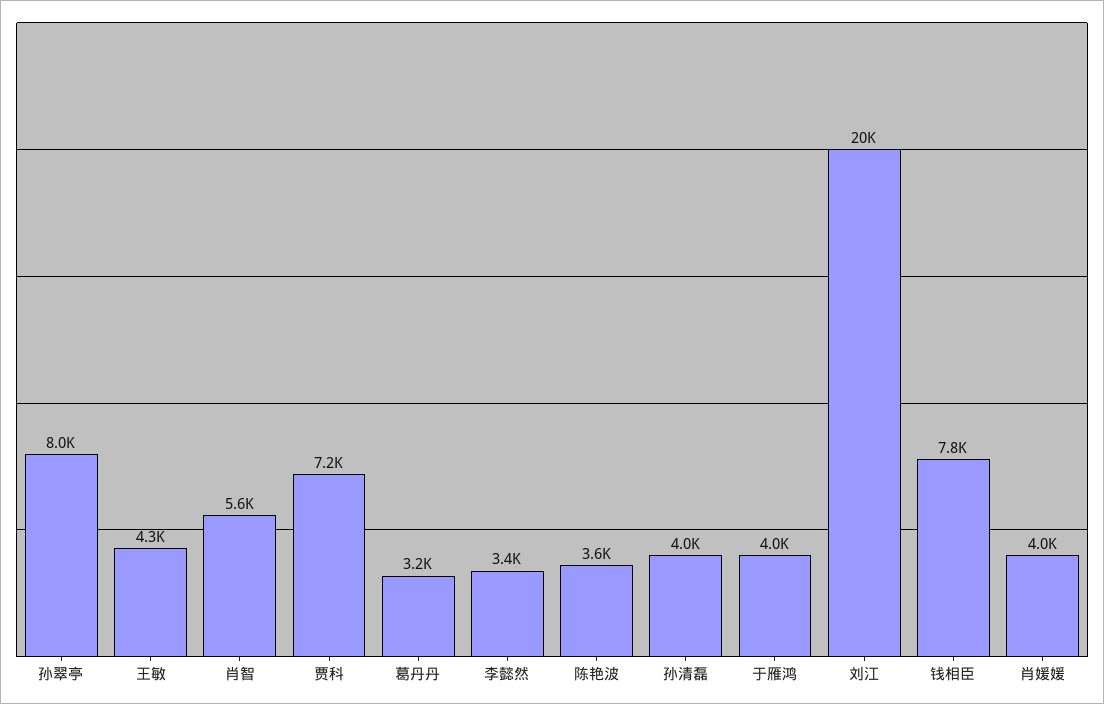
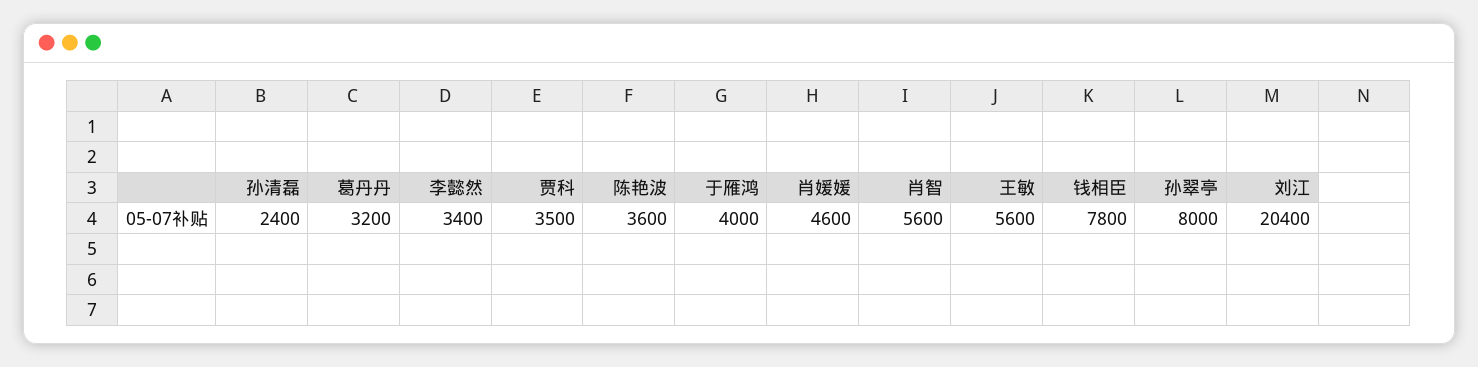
  {
    "孙翠亭": 8000,
-   "王敏": 4300,
+   "王敏": 5600,
    "肖智": 5600,
-   "贾科": 7200,
+   "贾科": 3500,
    "葛丹丹": 3200,
    "李懿然": 3400,
    "陈艳波": 3600,
-   "孙清磊": 4000,
+   "孙清磊": 2400,
    "于雁鸿": 4000,
    "刘江": 20400,
    "钱相臣": 7800,
-   "肖媛媛": 4000
+   "肖媛媛": 4600
  }

